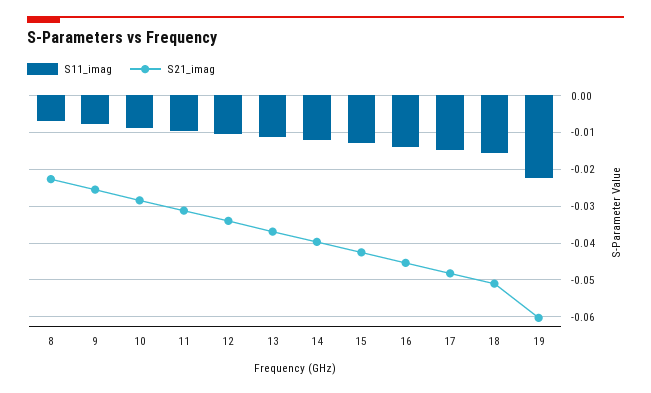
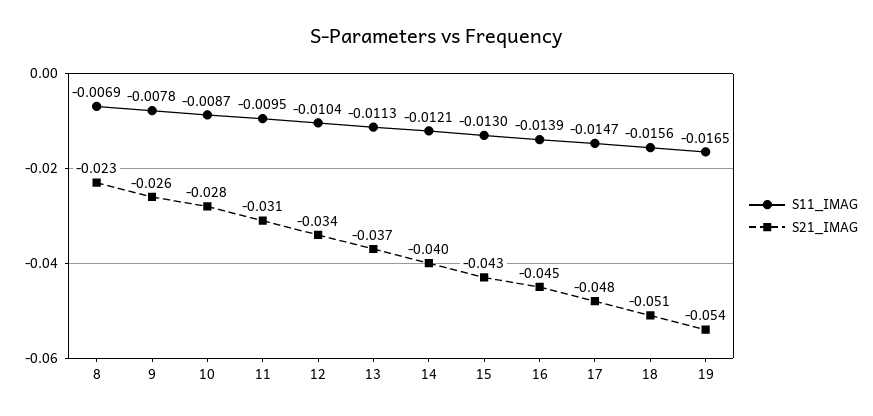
  {
    "S11_imag": {
      "8": -0.0069,
      "9": -0.0078,
      "10": -0.0087,
      "11": -0.0095,
      "12": -0.0104,
      "13": -0.0113,
      "14": -0.0121,
      "15": -0.013,
      "16": -0.0139,
      "17": -0.0147,
      "18": -0.0156,
-     "19": -0.022
+     "19": -0.0165
    },
    "S21_imag": {
      "8": -0.023,
      "9": -0.026,
      "10": -0.028,
      "11": -0.031,
      "12": -0.034,
      "13": -0.037,
      "14": -0.04,
      "15": -0.043,
      "16": -0.045,
      "17": -0.048,
      "18": -0.051,
-     "19": -0.06
+     "19": -0.054
    }
  }

